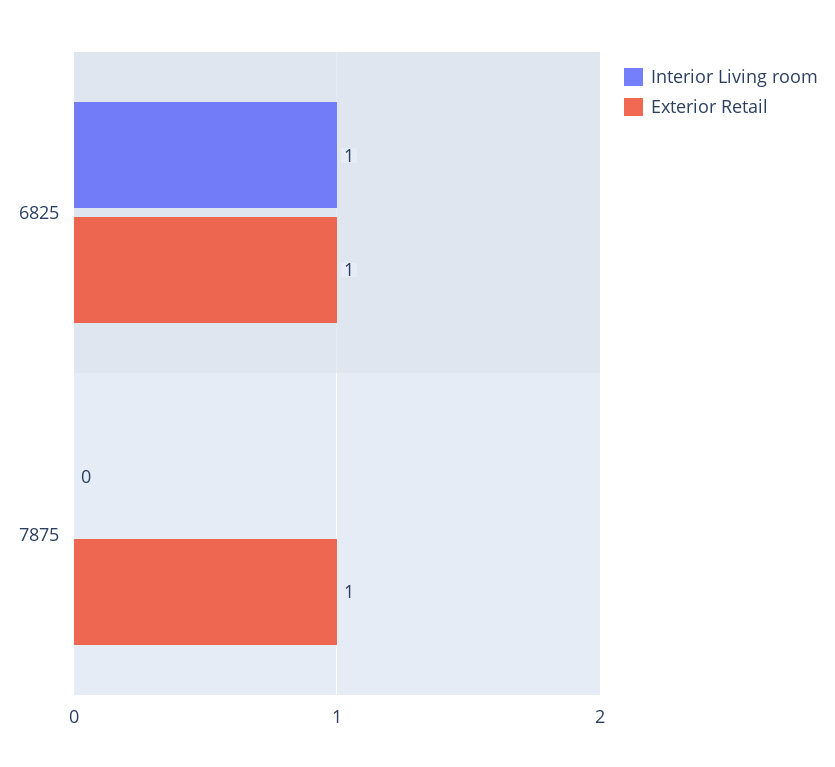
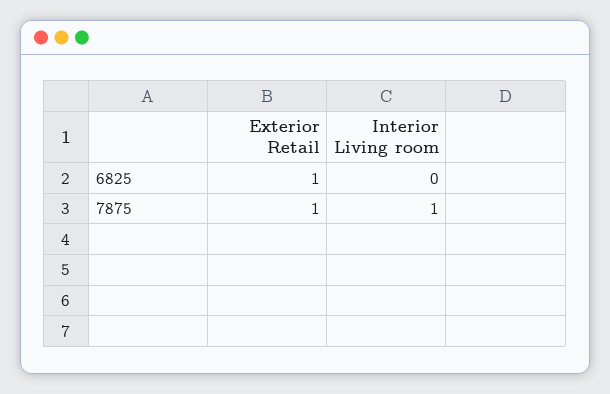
  {
    "Interior Living room": {
-     "6825": 1,
+     "6825": 0,
-     "7875": 0
+     "7875": 1
    },
    "Exterior Retail": {
      "6825": 1,
      "7875": 1
    }
  }

